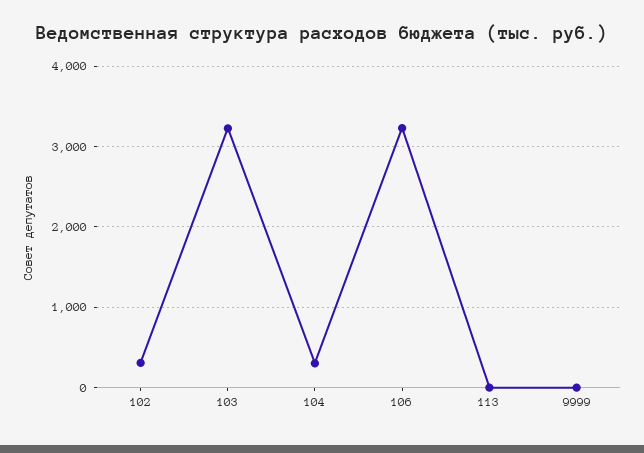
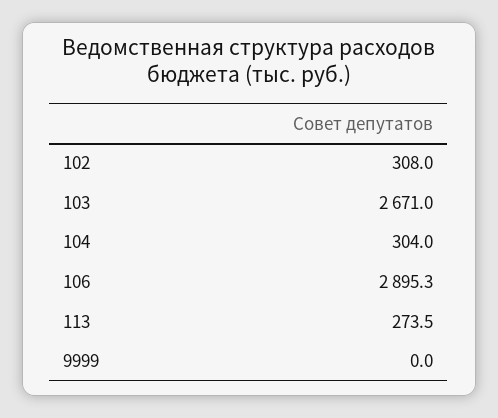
  {
    "102": 308,
-   "103": 3200,
+   "103": 2671,
    "104": 304,
-   "106": 3200,
+   "106": 2895.3,
-   "113": 0,
+   "113": 273.5,
    "9999": 0
  }

